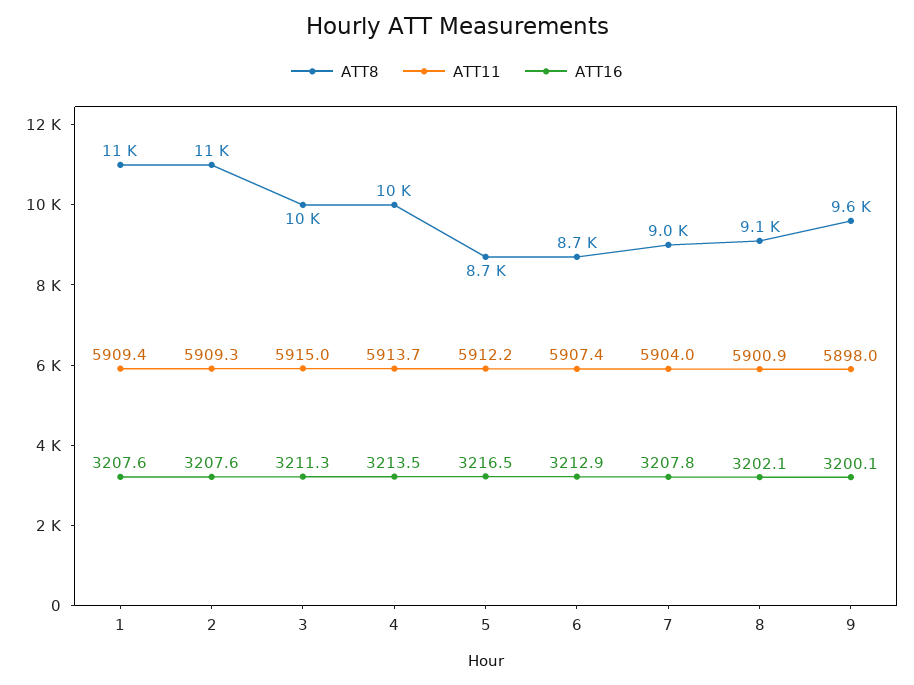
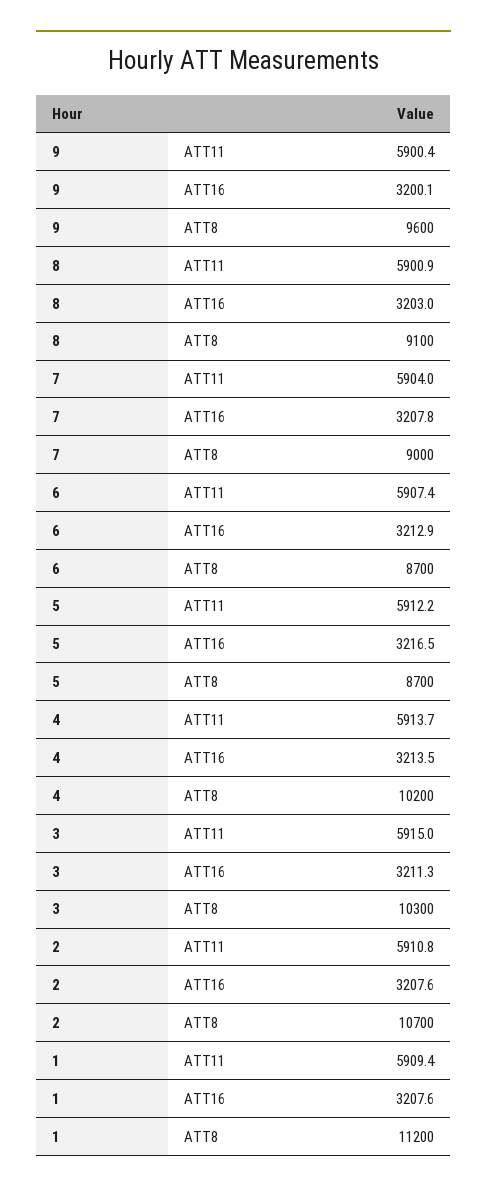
  {
    "ATT8": {
      "1": 11200,
      "2": 10700,
      "3": 10300,
      "4": 10200,
      "5": 8700,
      "6": 8700,
      "7": 9000,
      "8": 9100,
      "9": 9600
    },
    "ATT11": {
      "1": 5909.4,
-     "2": 5909.3,
+     "2": 5910.8,
      "3": 5915,
      "4": 5913.7,
      "5": 5912.2,
      "6": 5907.4,
      "7": 5904,
      "8": 5900.9,
-     "9": 5898
+     "9": 5900.4
    },
    "ATT16": {
      "1": 3207.6,
      "2": 3207.6,
      "3": 3211.3,
      "4": 3213.5,
      "5": 3216.5,
      "6": 3212.9,
      "7": 3207.8,
-     "8": 3202.1,
+     "8": 3203,
      "9": 3200.1
    }
  }

